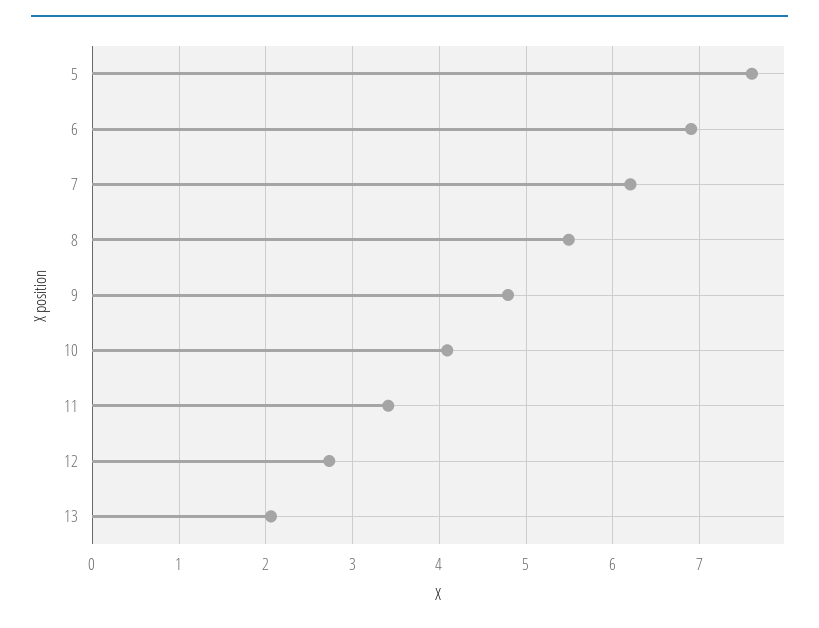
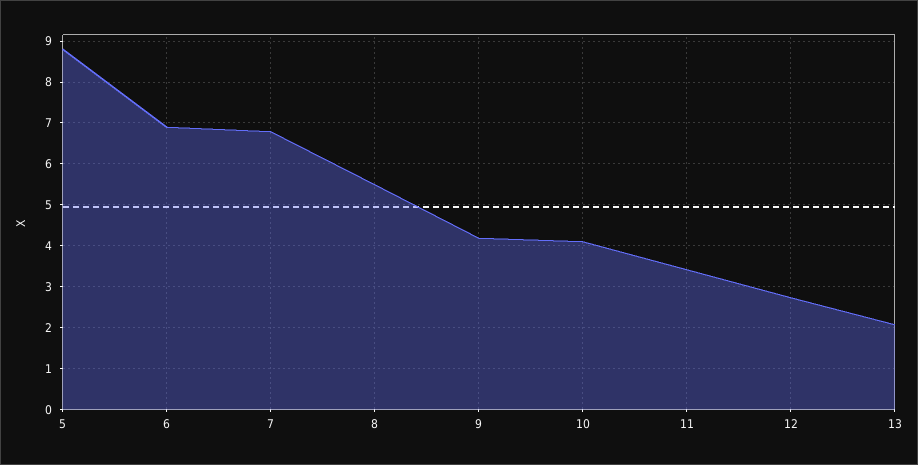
  {
-   "5": 7.6,
+   "5": 8.8,
    "6": 6.9,
-   "7": 6.2,
+   "7": 6.8,
    "8": 5.5,
-   "9": 4.8,
+   "9": 4.2,
    "10": 4.1,
    "11": 3.4,
    "12": 2.7,
    "13": 2.1
  }

